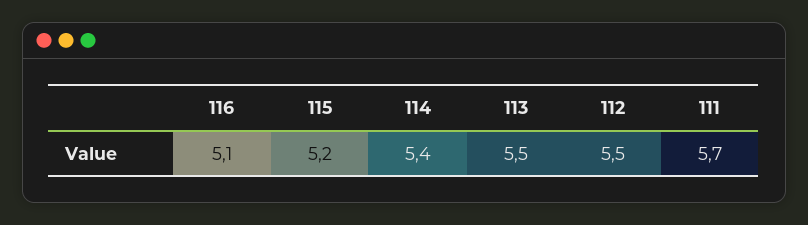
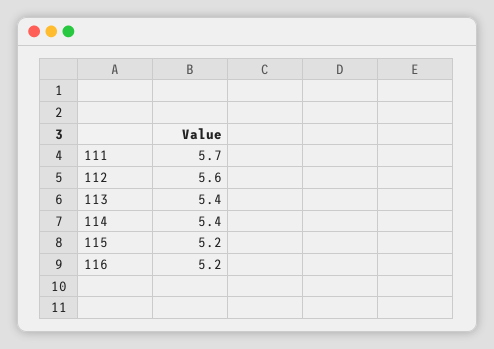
  {
-   "116": 5.1,
+   "116": 5.2,
    "115": 5.2,
    "114": 5.4,
-   "113": 5.5,
+   "113": 5.4,
-   "112": 5.5,
+   "112": 5.6,
    "111": 5.7
  }

